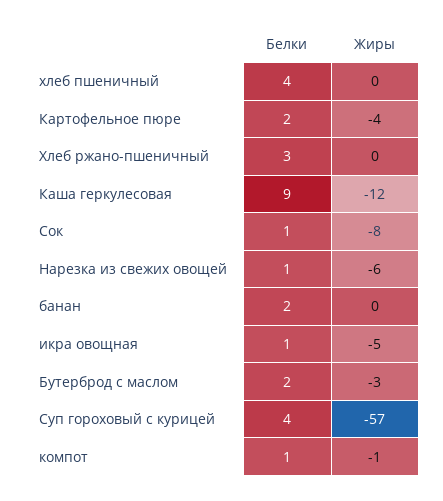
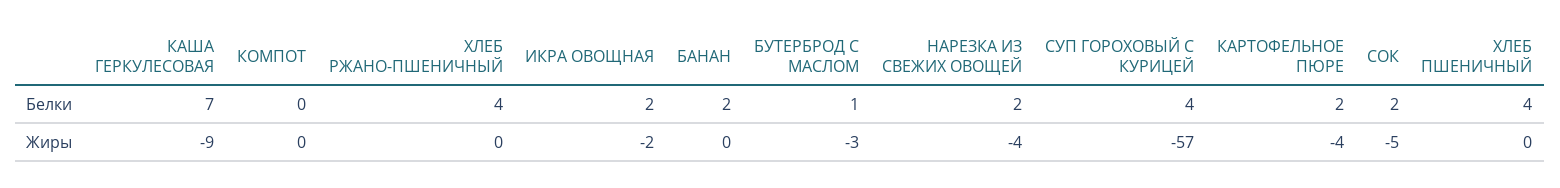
  {
    "Белки": {
      "хлеб пшеничный": 4,
      "Картофельное пюре": 2,
-     "Хлеб ржано-пшеничный": 3,
+     "Хлеб ржано-пшеничный": 4,
-     "Каша геркулесовая": 9,
+     "Каша геркулесовая": 7,
-     "Сок": 1,
+     "Сок": 2,
-     "Нарезка из свежих овощей": 1,
+     "Нарезка из свежих овощей": 2,
      "банан": 2,
-     "икра овощная": 1,
+     "икра овощная": 2,
-     "Бутерброд с маслом": 2,
+     "Бутерброд с маслом": 1,
      "Суп гороховый с курицей": 4,
-     "компот": 1
+     "компот": 0
    },
    "Жиры": {
      "хлеб пшеничный": 0,
      "Картофельное пюре": -4,
      "Хлеб ржано-пшеничный": 0,
-     "Каша геркулесовая": -12,
+     "Каша геркулесовая": -9,
-     "Сок": -8,
+     "Сок": -5,
-     "Нарезка из свежих овощей": -6,
+     "Нарезка из свежих овощей": -4,
      "банан": 0,
-     "икра овощная": -5,
+     "икра овощная": -2,
      "Бутерброд с маслом": -3,
      "Суп гороховый с курицей": -57,
-     "компот": -1
+     "компот": 0
    }
  }

